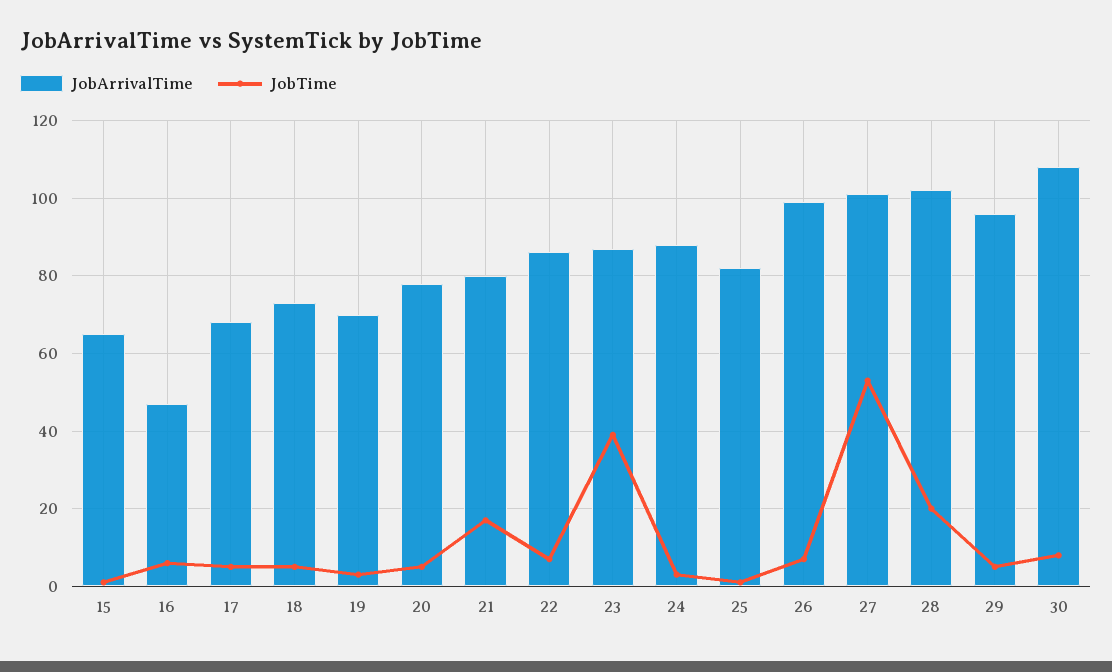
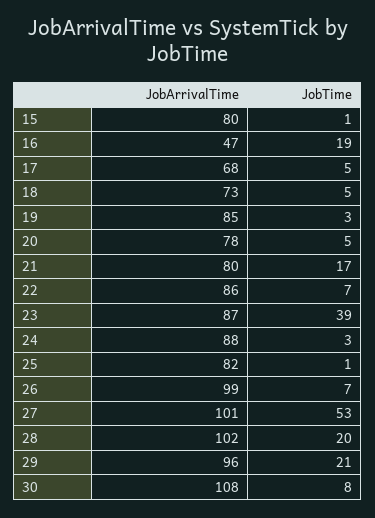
  {
    "JobArrivalTime": {
-     "15": 65,
+     "15": 80,
      "16": 47,
      "17": 68,
      "18": 73,
-     "19": 70,
+     "19": 85,
      "20": 78,
      "21": 80,
      "22": 86,
      "23": 87,
      "24": 88,
      "25": 82,
      "26": 99,
      "27": 101,
      "28": 102,
      "29": 96,
      "30": 108
    },
    "JobTime": {
      "15": 1,
-     "16": 5,
+     "16": 19,
      "17": 5,
      "18": 5,
      "19": 3,
      "20": 5,
      "21": 17,
      "22": 7,
      "23": 39,
      "24": 3,
      "25": 1,
      "26": 7,
      "27": 53,
      "28": 20,
-     "29": 5,
+     "29": 21,
      "30": 8
    }
  }

